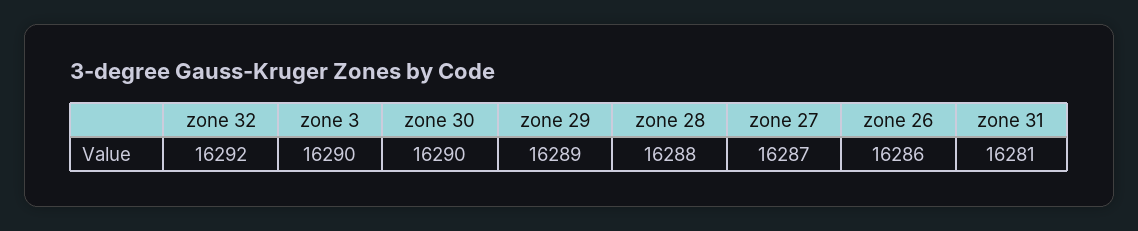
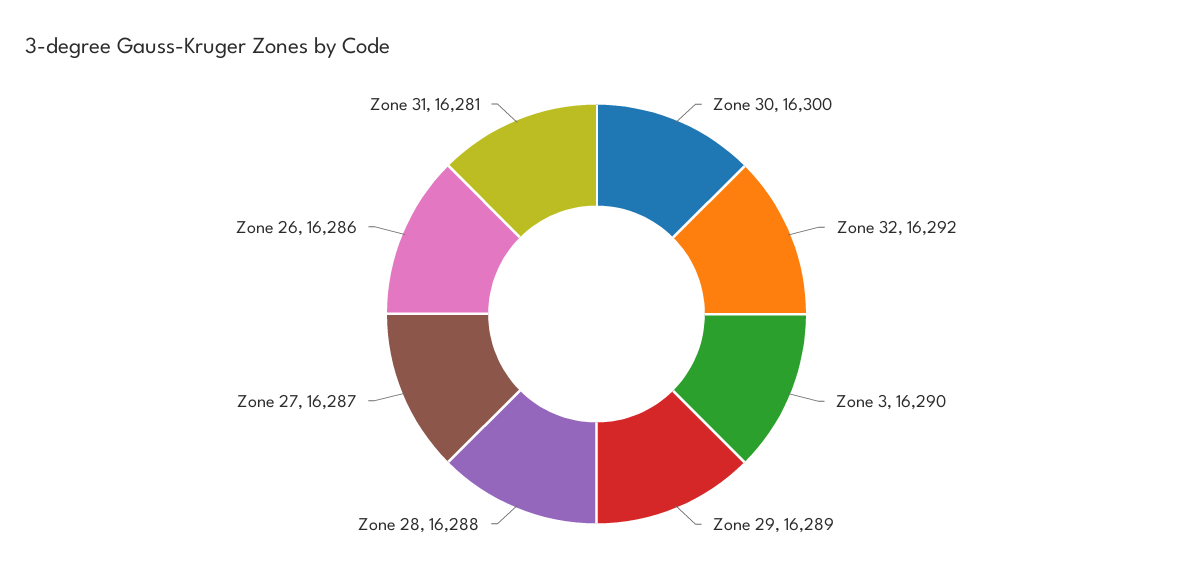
  {
    "zone 32": 16292,
    "zone 3": 16290,
-   "zone 30": 16290,
+   "zone 30": 16300,
    "zone 29": 16289,
    "zone 28": 16288,
    "zone 27": 16287,
    "zone 26": 16286,
    "zone 31": 16281
  }

